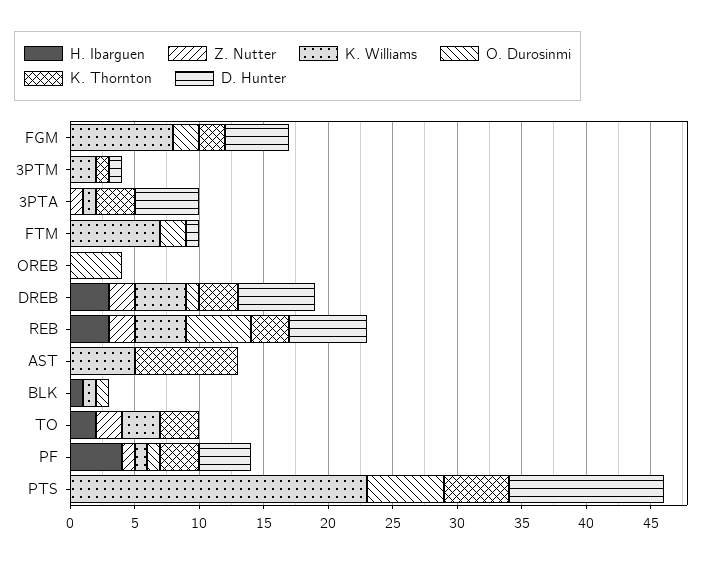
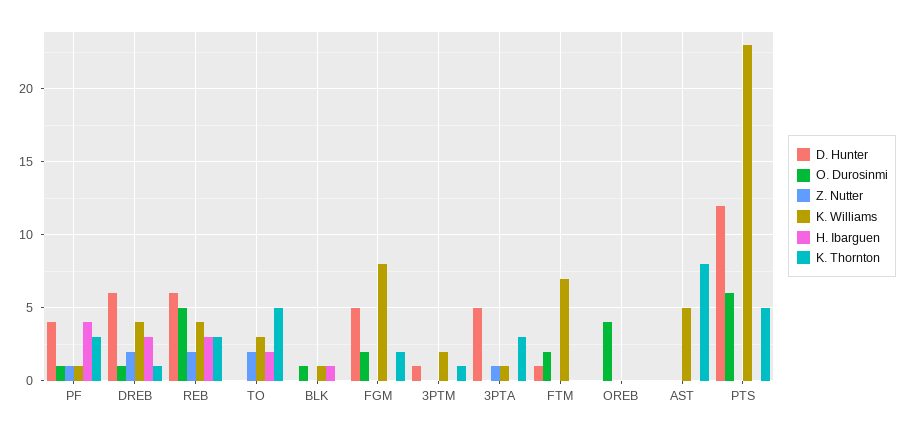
  {
    "H. Ibarguen": {
      "FGM": 0,
      "3PTM": 0,
      "3PTA": 0,
      "FTM": 0,
      "OREB": 0,
      "DREB": 3,
      "REB": 3,
      "AST": 0,
      "BLK": 1,
      "TO": 2,
      "PF": 4,
      "PTS": 0
    },
    "Z. Nutter": {
      "FGM": 0,
      "3PTM": 0,
      "3PTA": 1,
      "FTM": 0,
      "OREB": 0,
      "DREB": 2,
      "REB": 2,
      "AST": 0,
      "BLK": 0,
      "TO": 2,
      "PF": 1,
      "PTS": 0
    },
    "K. Williams": {
      "FGM": 8,
      "3PTM": 2,
      "3PTA": 1,
      "FTM": 7,
      "OREB": 0,
      "DREB": 4,
      "REB": 4,
      "AST": 5,
      "BLK": 1,
      "TO": 3,
      "PF": 1,
      "PTS": 23
    },
    "O. Durosinmi": {
      "FGM": 2,
      "3PTM": 0,
      "3PTA": 0,
      "FTM": 2,
      "OREB": 4,
      "DREB": 1,
      "REB": 5,
      "AST": 0,
      "BLK": 1,
      "TO": 0,
      "PF": 1,
      "PTS": 6
    },
    "K. Thornton": {
      "FGM": 2,
      "3PTM": 1,
      "3PTA": 3,
      "FTM": 0,
      "OREB": 0,
-     "DREB": 3,
+     "DREB": 1,
      "REB": 3,
      "AST": 8,
      "BLK": 0,
-     "TO": 3,
+     "TO": 5,
      "PF": 3,
      "PTS": 5
    },
    "D. Hunter": {
      "FGM": 5,
      "3PTM": 1,
      "3PTA": 5,
      "FTM": 1,
      "OREB": 0,
      "DREB": 6,
      "REB": 6,
      "AST": 0,
      "BLK": 0,
      "TO": 0,
      "PF": 4,
      "PTS": 12
    }
  }

